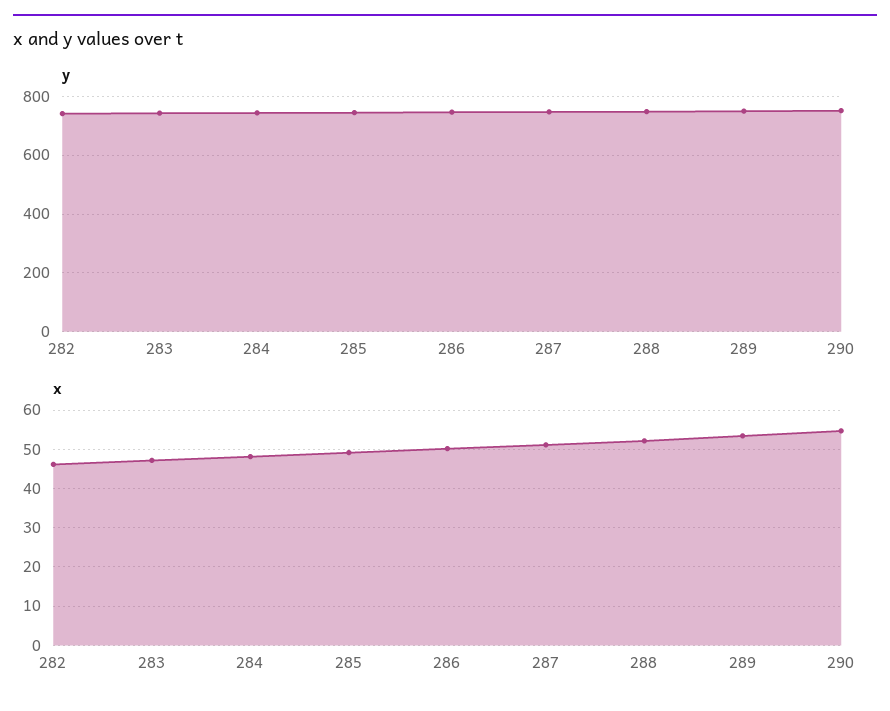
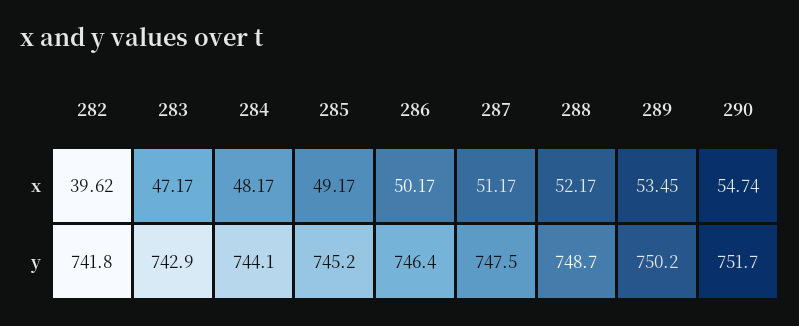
  {
    "y": {
      "282": 741.8,
      "283": 742.9,
      "284": 744.1,
      "285": 745.2,
      "286": 746.4,
      "287": 747.5,
      "288": 748.7,
      "289": 750.2,
      "290": 751.7
    },
    "x": {
-     "282": 46,
+     "282": 39.62,
      "283": 47.17,
      "284": 48.17,
      "285": 49.17,
      "286": 50.17,
      "287": 51.17,
      "288": 52.17,
      "289": 53.45,
      "290": 54.74
    }
  }

